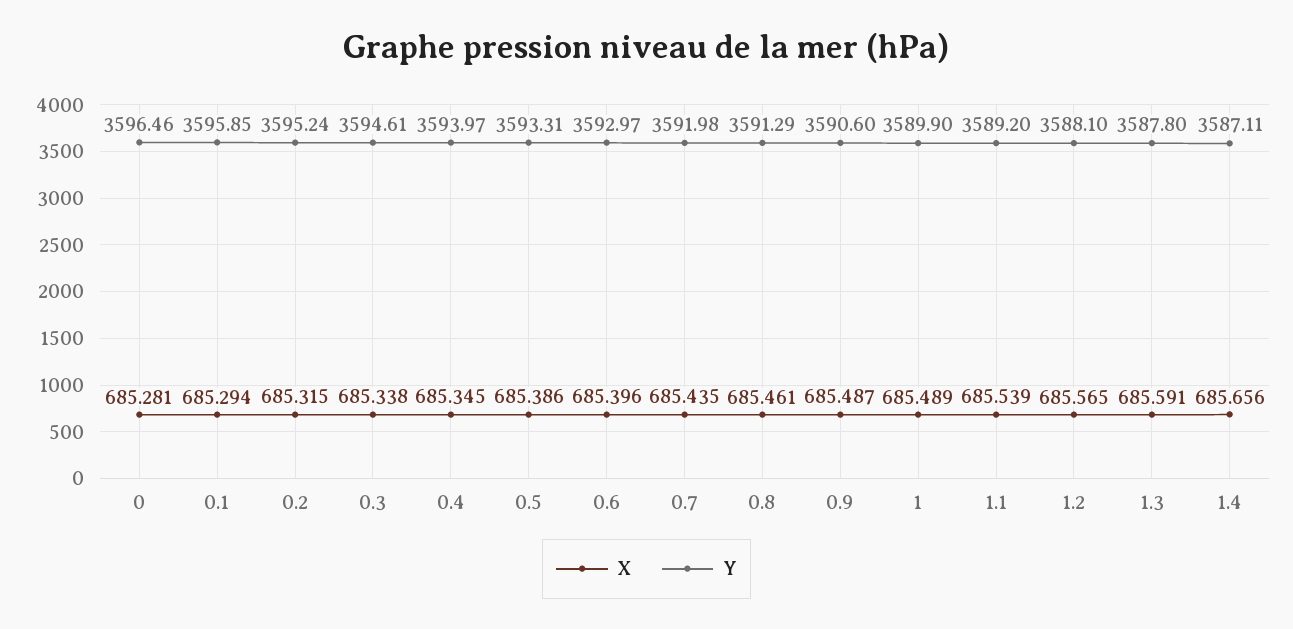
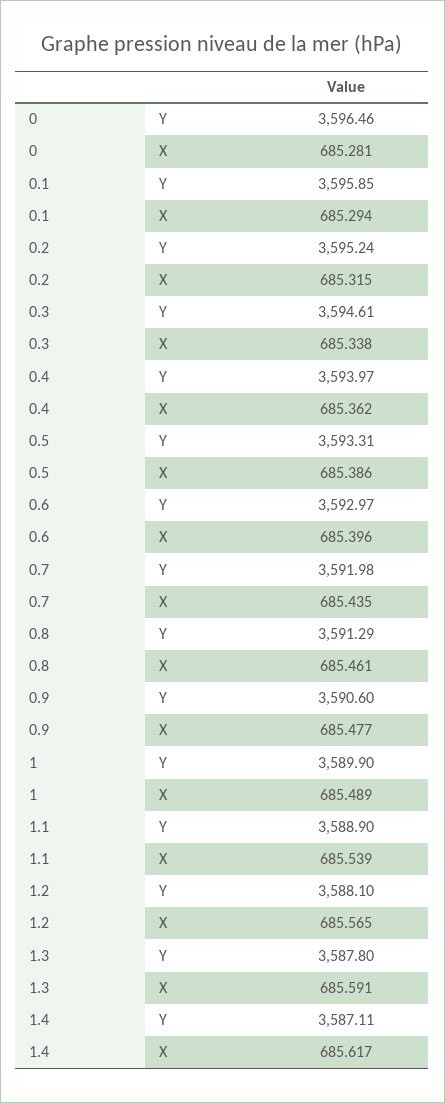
  {
    "X": {
      "0": 685.281,
      "0.1": 685.294,
      "0.2": 685.315,
      "0.3": 685.338,
-     "0.4": 685.345,
+     "0.4": 685.362,
      "0.5": 685.386,
      "0.6": 685.396,
      "0.7": 685.435,
      "0.8": 685.461,
-     "0.9": 685.487,
+     "0.9": 685.477,
      "1": 685.489,
      "1.1": 685.539,
      "1.2": 685.565,
      "1.3": 685.591,
-     "1.4": 685.656
+     "1.4": 685.617
    },
    "Y": {
      "0": 3596.46,
      "0.1": 3595.85,
      "0.2": 3595.24,
      "0.3": 3594.61,
      "0.4": 3593.97,
      "0.5": 3593.31,
      "0.6": 3592.97,
      "0.7": 3591.98,
      "0.8": 3591.29,
      "0.9": 3590.6,
      "1": 3589.9,
-     "1.1": 3589.2,
+     "1.1": 3588.9,
      "1.2": 3588.1,
      "1.3": 3587.8,
      "1.4": 3587.11
    }
  }

